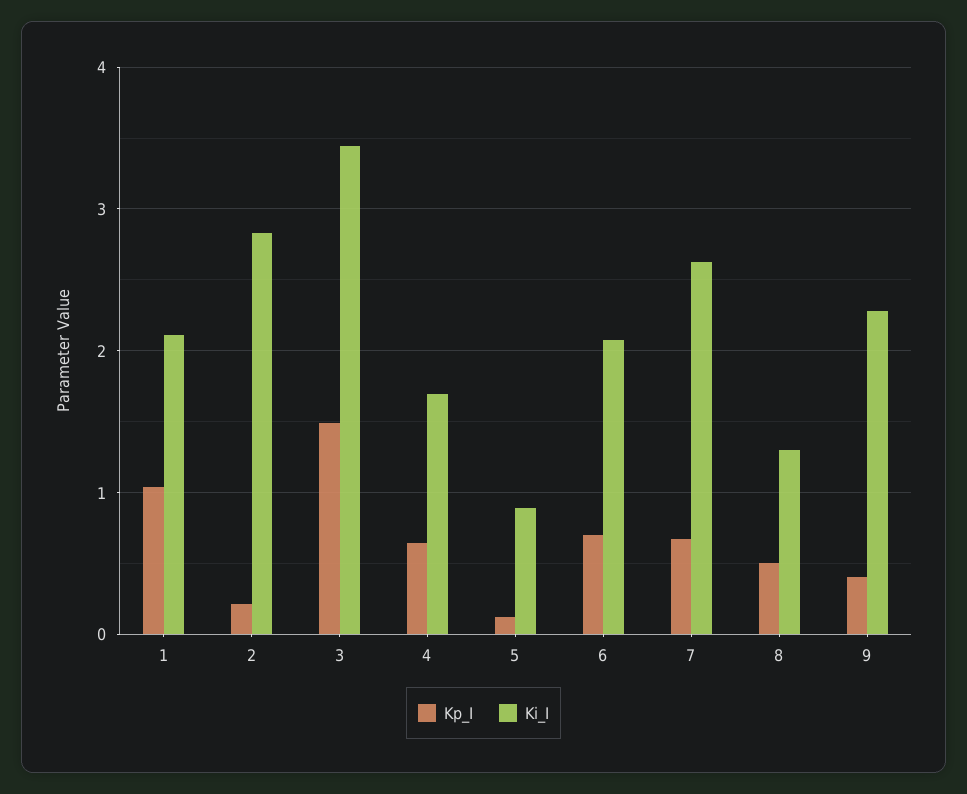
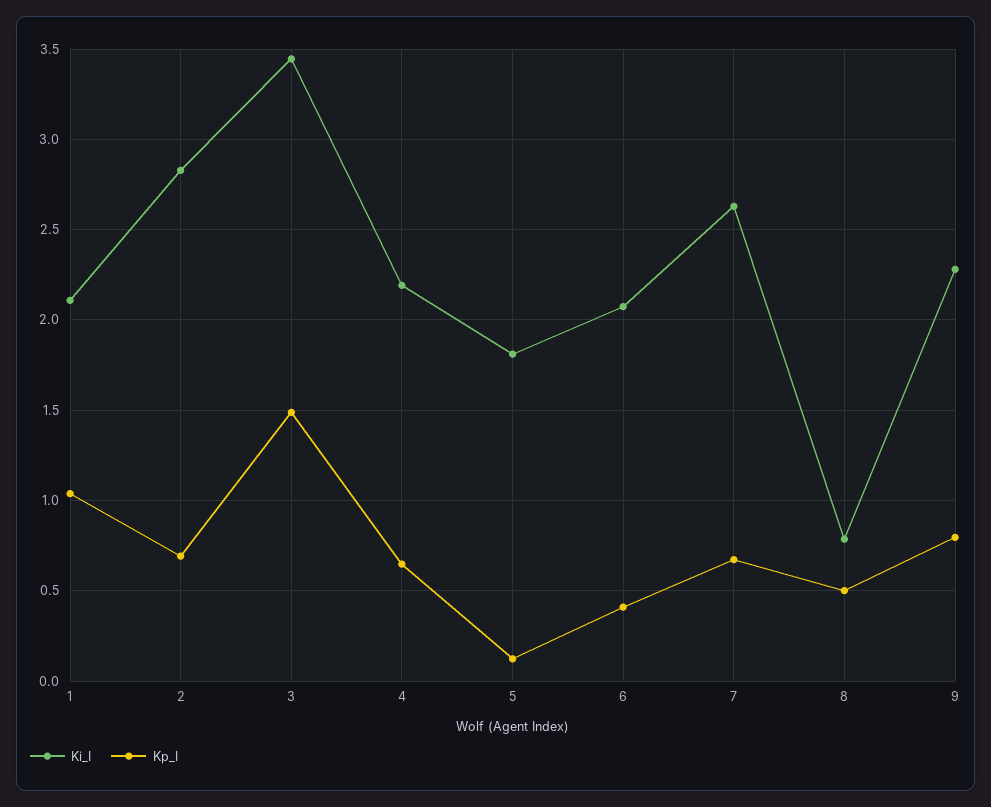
  {
    "Kp_I": {
      "1": 1.05,
-     "2": 0.2,
+     "2": 0.7,
      "3": 1.5,
      "4": 0.65,
      "5": 0.1,
-     "6": 0.7,
+     "6": 0.4,
      "7": 0.65,
      "8": 0.5,
-     "9": 0.4
+     "9": 0.8
    },
    "Ki_I": {
      "1": 2.1,
      "2": 2.85,
      "3": 3.45,
-     "4": 1.7,
+     "4": 2.2,
-     "5": 0.9,
+     "5": 1.8,
      "6": 2.05,
      "7": 2.65,
-     "8": 1.3,
+     "8": 0.8,
      "9": 2.3
    }
  }

